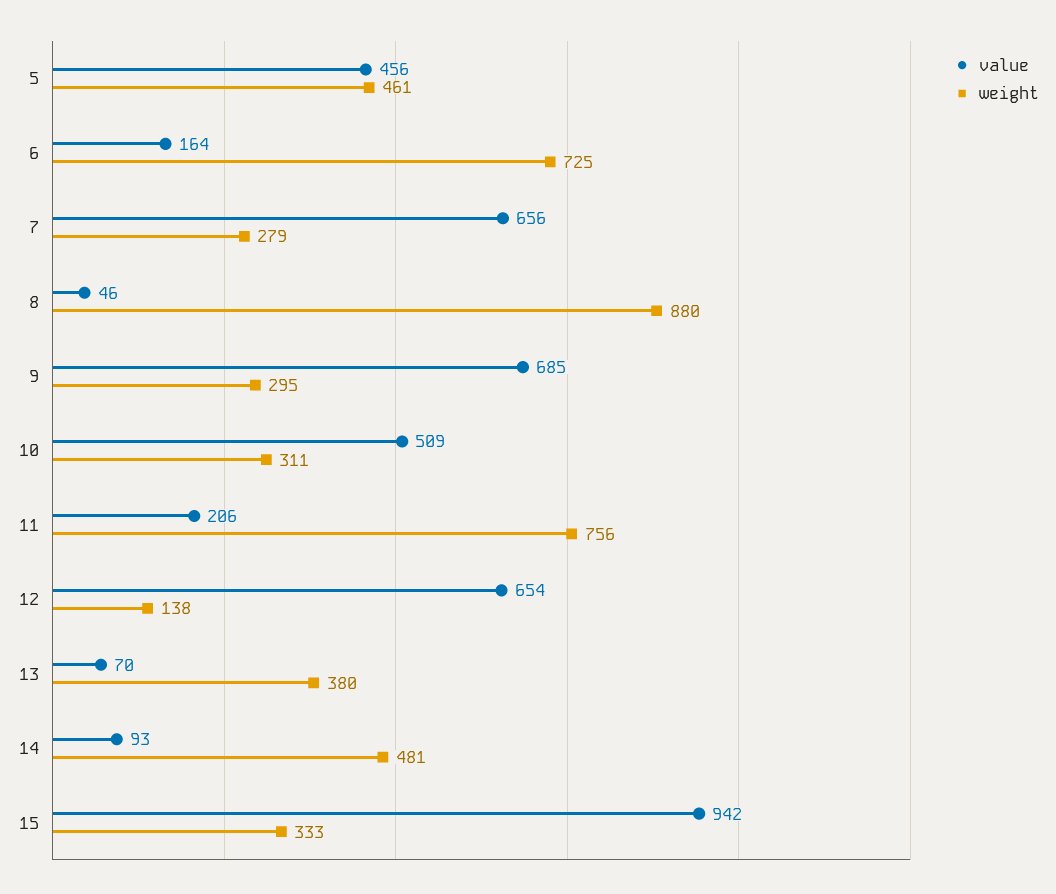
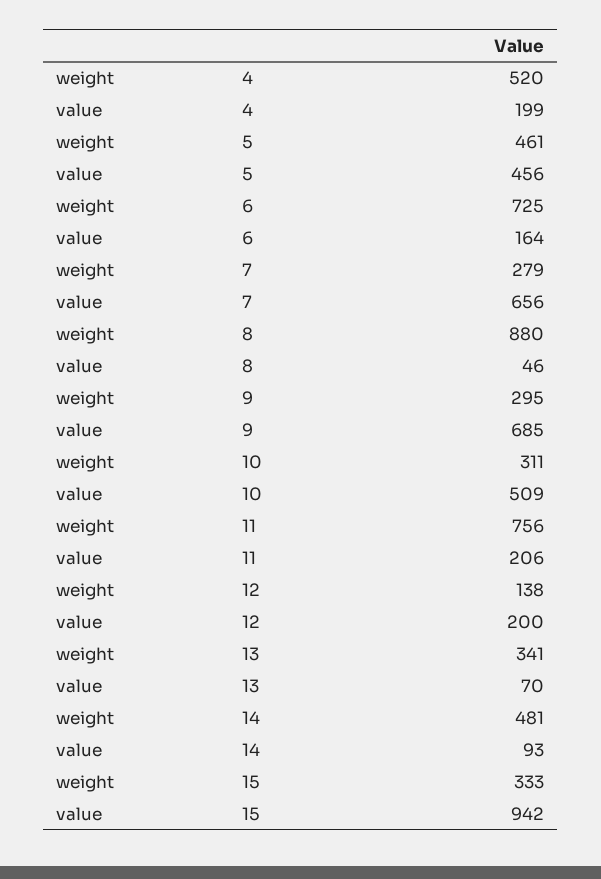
  {
    "value": {
      "5": 456,
      "6": 164,
      "7": 656,
      "8": 46,
      "9": 685,
      "10": 509,
      "11": 206,
-     "12": 654,
+     "12": 200,
      "13": 70,
      "14": 93,
-     "15": 942
+     "15": 942,
+     "4": 199
    },
    "weight": {
      "5": 461,
      "6": 725,
      "7": 279,
      "8": 880,
      "9": 295,
      "10": 311,
      "11": 756,
      "12": 138,
-     "13": 380,
+     "13": 341,
      "14": 481,
-     "15": 333
+     "15": 333,
+     "4": 520
    }
  }

